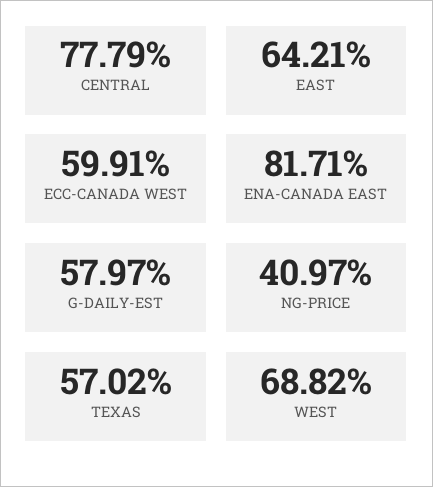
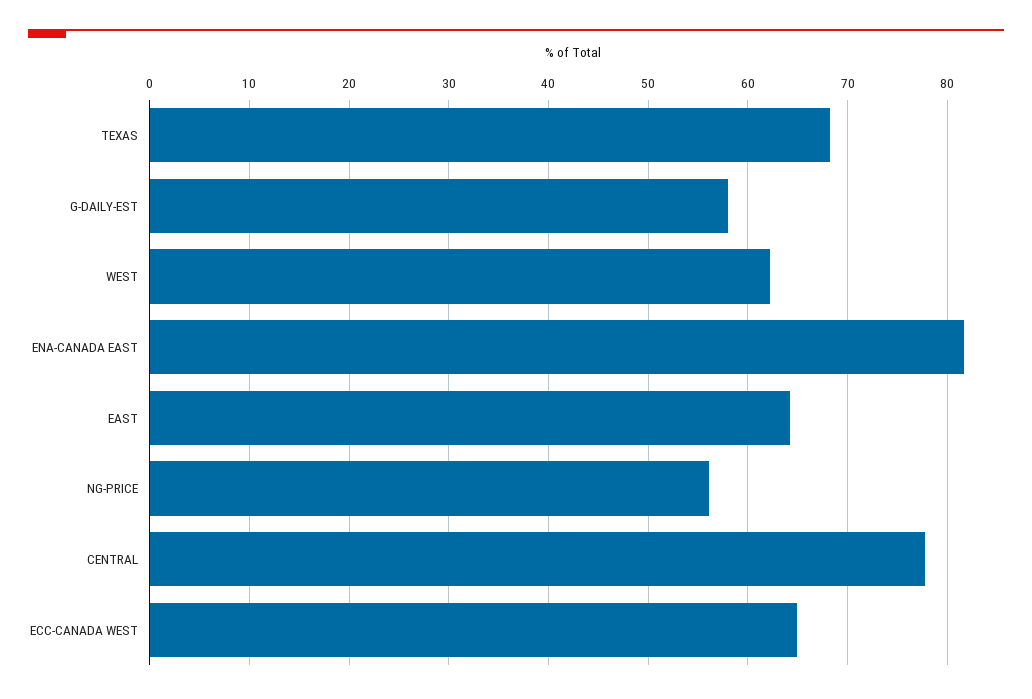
  {
    "CENTRAL": 77.79,
    "EAST": 64.21,
-   "ECC-CANADA WEST": 59.91,
+   "ECC-CANADA WEST": 65,
    "ENA-CANADA EAST": 81.71,
    "G-DAILY-EST": 57.97,
-   "NG-PRICE": 40.97,
+   "NG-PRICE": 56,
-   "TEXAS": 57.02,
+   "TEXAS": 68,
-   "WEST": 68.82
+   "WEST": 62
  }

